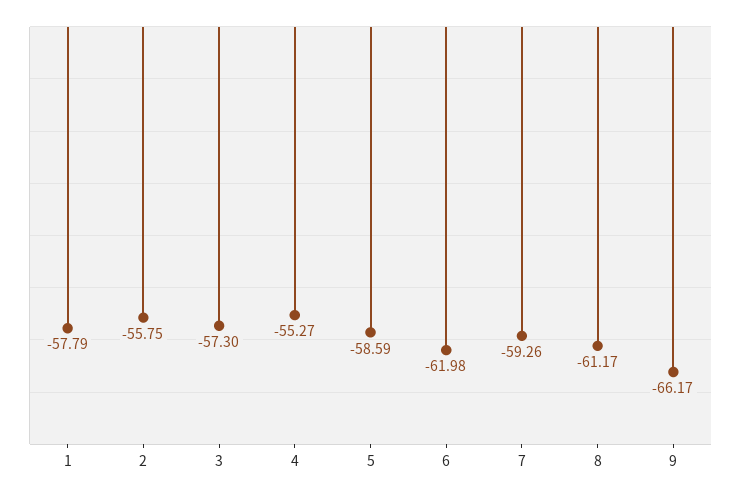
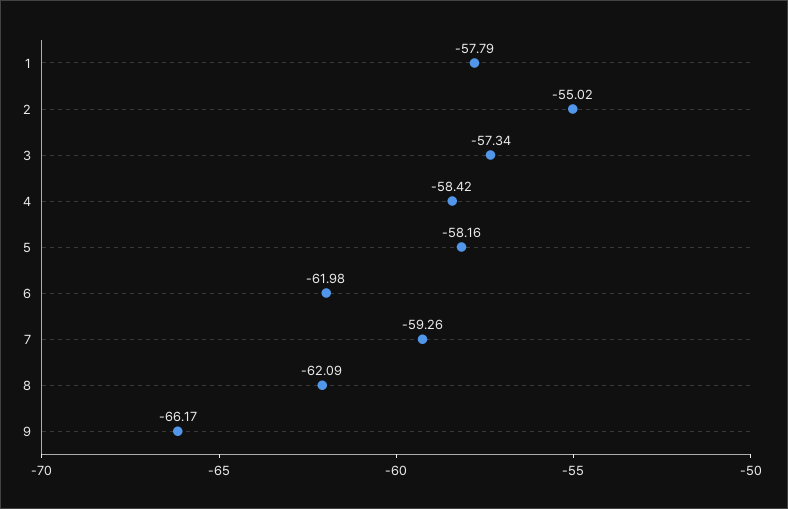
  {
    "1": -57.79,
-   "2": -55.75,
+   "2": -55.02,
-   "3": -57.3,
+   "3": -57.34,
-   "4": -55.27,
+   "4": -58.42,
-   "5": -58.59,
+   "5": -58.16,
    "6": -61.98,
    "7": -59.26,
-   "8": -61.17,
+   "8": -62.09,
    "9": -66.17
  }

